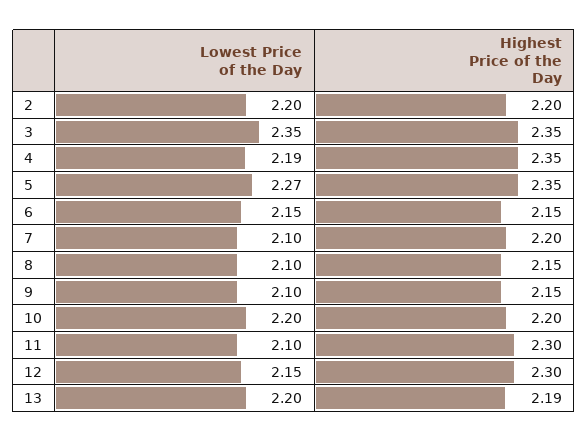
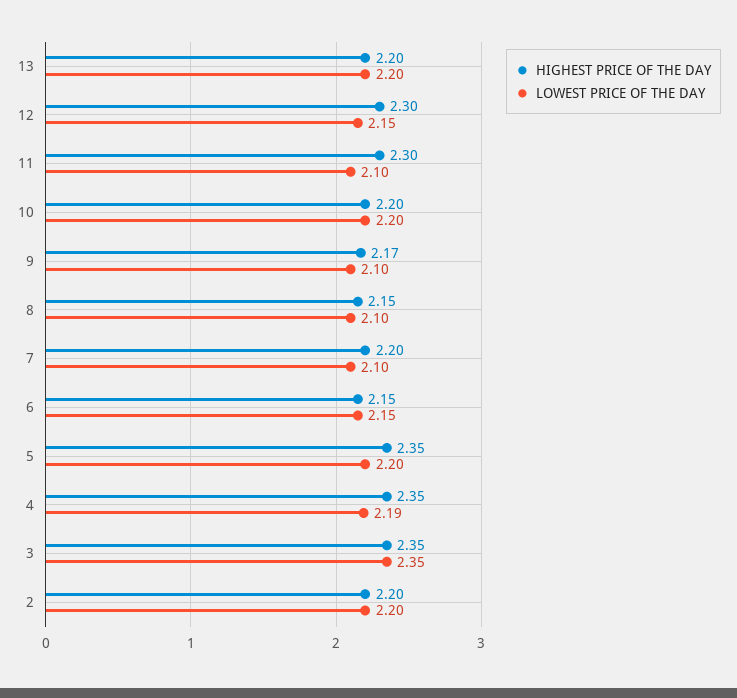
  {
    "Lowest Price of the Day": {
      "2": 2.2,
      "3": 2.35,
      "4": 2.19,
-     "5": 2.27,
+     "5": 2.2,
      "6": 2.15,
      "7": 2.1,
      "8": 2.1,
      "9": 2.1,
      "10": 2.2,
      "11": 2.1,
      "12": 2.15,
      "13": 2.2
    },
    "Highest Price of the Day": {
      "2": 2.2,
      "3": 2.35,
      "4": 2.35,
      "5": 2.35,
      "6": 2.15,
      "7": 2.2,
      "8": 2.15,
-     "9": 2.15,
+     "9": 2.17,
      "10": 2.2,
      "11": 2.3,
      "12": 2.3,
-     "13": 2.19
+     "13": 2.2
    }
  }

